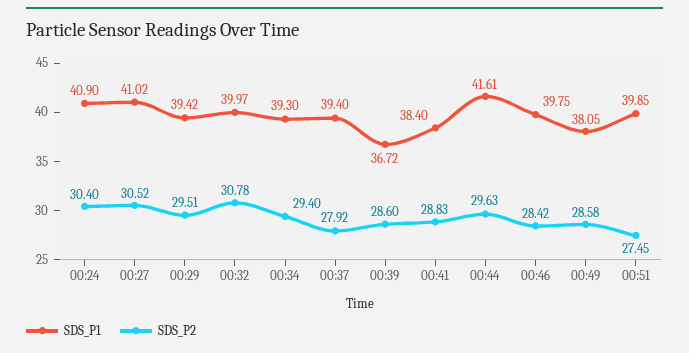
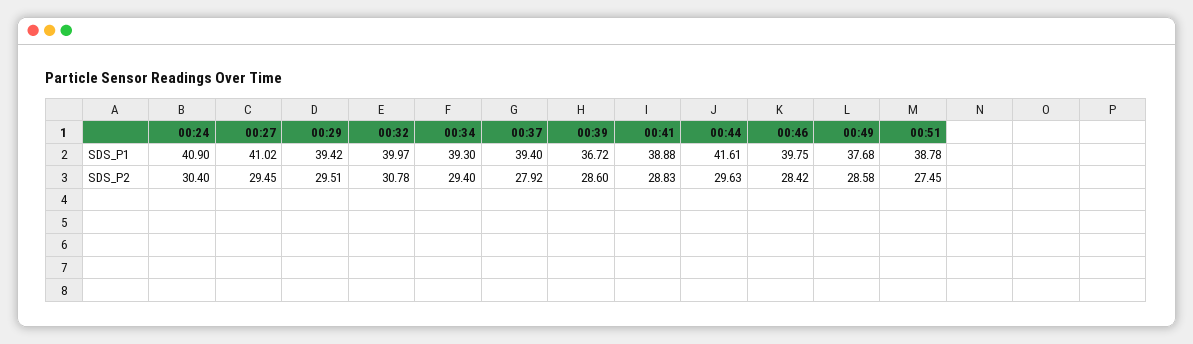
  {
    "SDS_P1": {
      "00:24": 40.9,
      "00:27": 41.02,
      "00:29": 39.42,
      "00:32": 39.97,
      "00:34": 39.3,
      "00:37": 39.4,
      "00:39": 36.72,
-     "00:41": 38.4,
+     "00:41": 38.88,
      "00:44": 41.61,
      "00:46": 39.75,
-     "00:49": 38.05,
+     "00:49": 37.68,
-     "00:51": 39.85
+     "00:51": 38.78
    },
    "SDS_P2": {
      "00:24": 30.4,
-     "00:27": 30.52,
+     "00:27": 29.45,
      "00:29": 29.51,
      "00:32": 30.78,
      "00:34": 29.4,
      "00:37": 27.92,
      "00:39": 28.6,
      "00:41": 28.83,
      "00:44": 29.63,
      "00:46": 28.42,
      "00:49": 28.58,
      "00:51": 27.45
    }
  }

